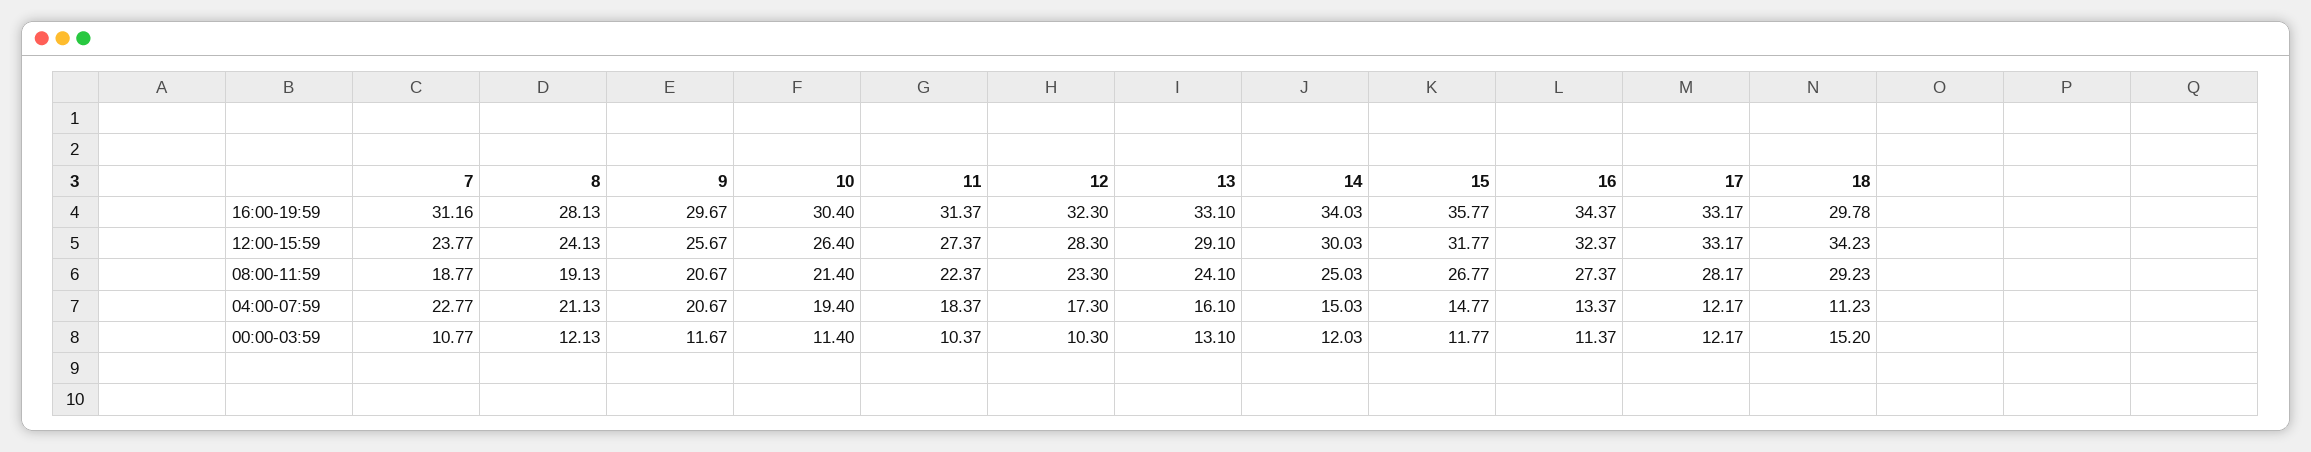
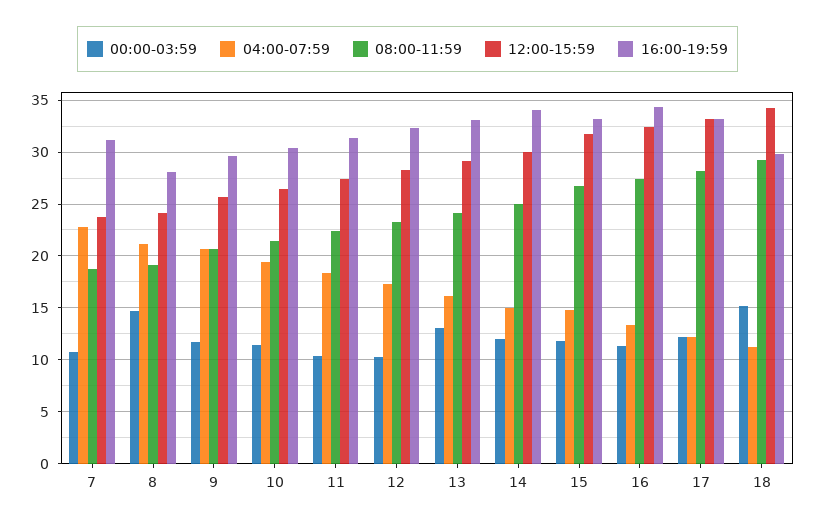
  {
    "16:00-19:59": {
      "7": 31.16,
      "8": 28.13,
      "9": 29.67,
      "10": 30.4,
      "11": 31.37,
      "12": 32.3,
      "13": 33.1,
      "14": 34.03,
-     "15": 35.77,
+     "15": 33,
      "16": 34.37,
      "17": 33.17,
      "18": 29.78
    },
    "12:00-15:59": {
      "7": 23.77,
      "8": 24.13,
      "9": 25.67,
      "10": 26.4,
      "11": 27.37,
      "12": 28.3,
      "13": 29.1,
      "14": 30.03,
      "15": 31.77,
      "16": 32.37,
      "17": 33.17,
      "18": 34.23
    },
    "08:00-11:59": {
      "7": 18.77,
      "8": 19.13,
      "9": 20.67,
      "10": 21.4,
      "11": 22.37,
      "12": 23.3,
      "13": 24.1,
      "14": 25.03,
      "15": 26.77,
      "16": 27.37,
      "17": 28.17,
      "18": 29.23
    },
    "04:00-07:59": {
      "7": 22.77,
      "8": 21.13,
      "9": 20.67,
      "10": 19.4,
      "11": 18.37,
      "12": 17.3,
      "13": 16.1,
      "14": 15.03,
      "15": 14.77,
      "16": 13.37,
      "17": 12.17,
      "18": 11.23
    },
    "00:00-03:59": {
      "7": 10.77,
-     "8": 12.13,
+     "8": 15,
      "9": 11.67,
      "10": 11.4,
      "11": 10.37,
      "12": 10.3,
      "13": 13.1,
      "14": 12.03,
      "15": 11.77,
      "16": 11.37,
      "17": 12.17,
      "18": 15.2
    }
  }

